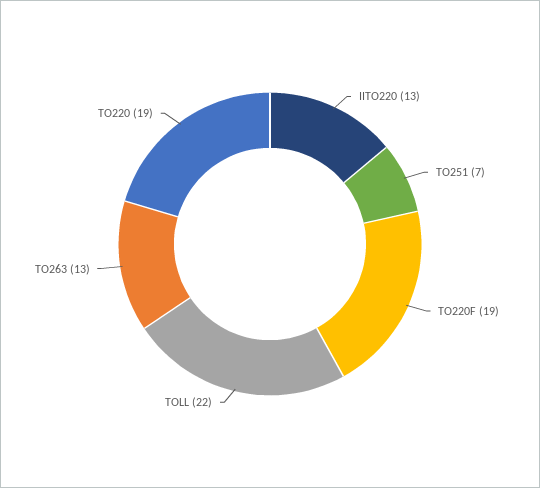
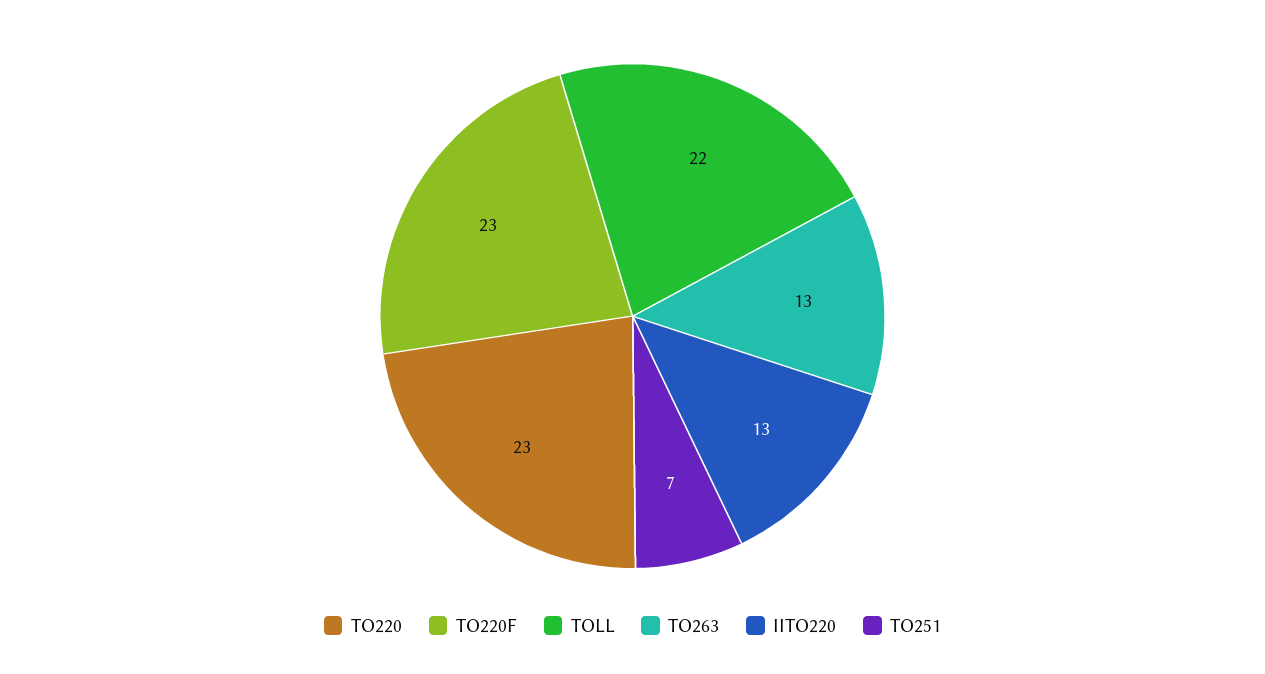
  {
    "IITO220": 13,
    "TO251": 7,
-   "TO220F": 19,
+   "TO220F": 23,
    "TOLL": 22,
    "TO263": 13,
-   "TO220": 19
+   "TO220": 23
  }

